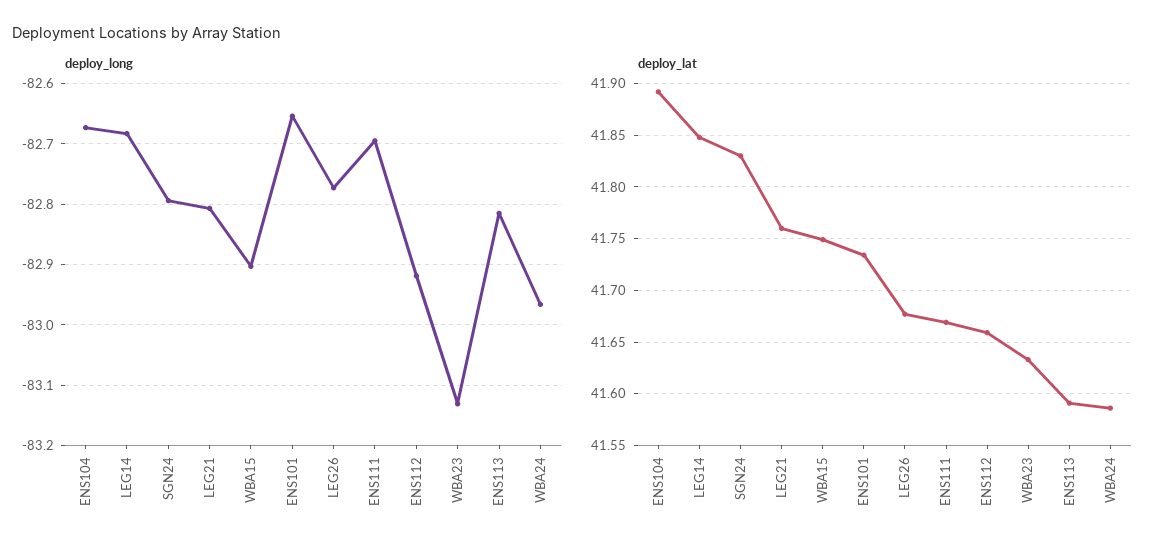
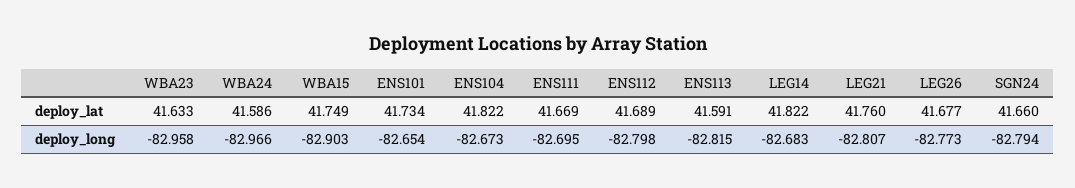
  {
    "deploy_long": {
      "ENS104": -82.673,
      "LEG14": -82.683,
      "SGN24": -82.794,
      "LEG21": -82.807,
      "WBA15": -82.903,
      "ENS101": -82.654,
      "LEG26": -82.773,
      "ENS111": -82.695,
-     "ENS112": -82.92,
+     "ENS112": -82.798,
-     "WBA23": -83.13,
+     "WBA23": -82.958,
      "ENS113": -82.815,
      "WBA24": -82.966
    },
    "deploy_lat": {
-     "ENS104": 41.89,
+     "ENS104": 41.822,
-     "LEG14": 41.85,
+     "LEG14": 41.822,
-     "SGN24": 41.83,
+     "SGN24": 41.66,
      "LEG21": 41.76,
      "WBA15": 41.749,
      "ENS101": 41.734,
      "LEG26": 41.677,
      "ENS111": 41.669,
-     "ENS112": 41.66,
+     "ENS112": 41.689,
      "WBA23": 41.633,
      "ENS113": 41.591,
      "WBA24": 41.586
    }
  }

